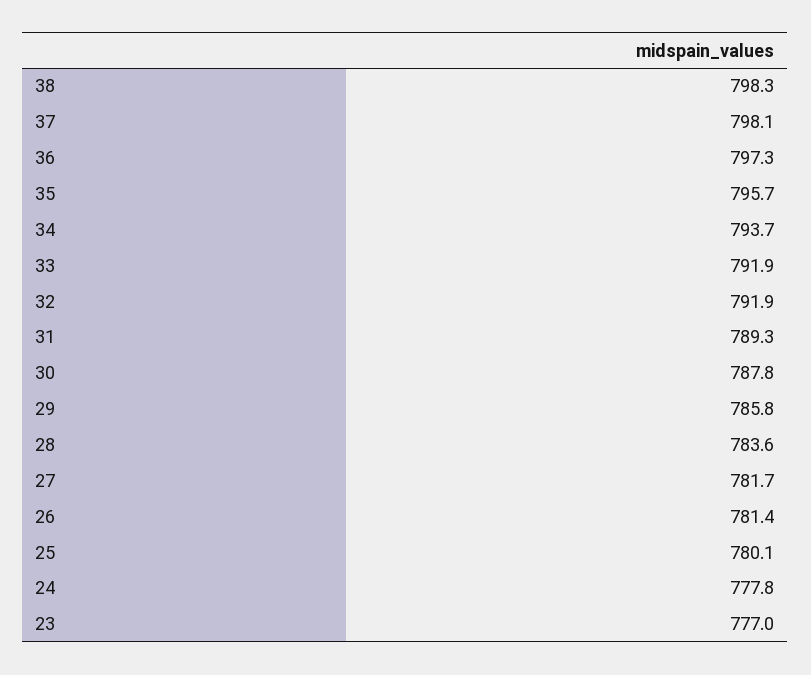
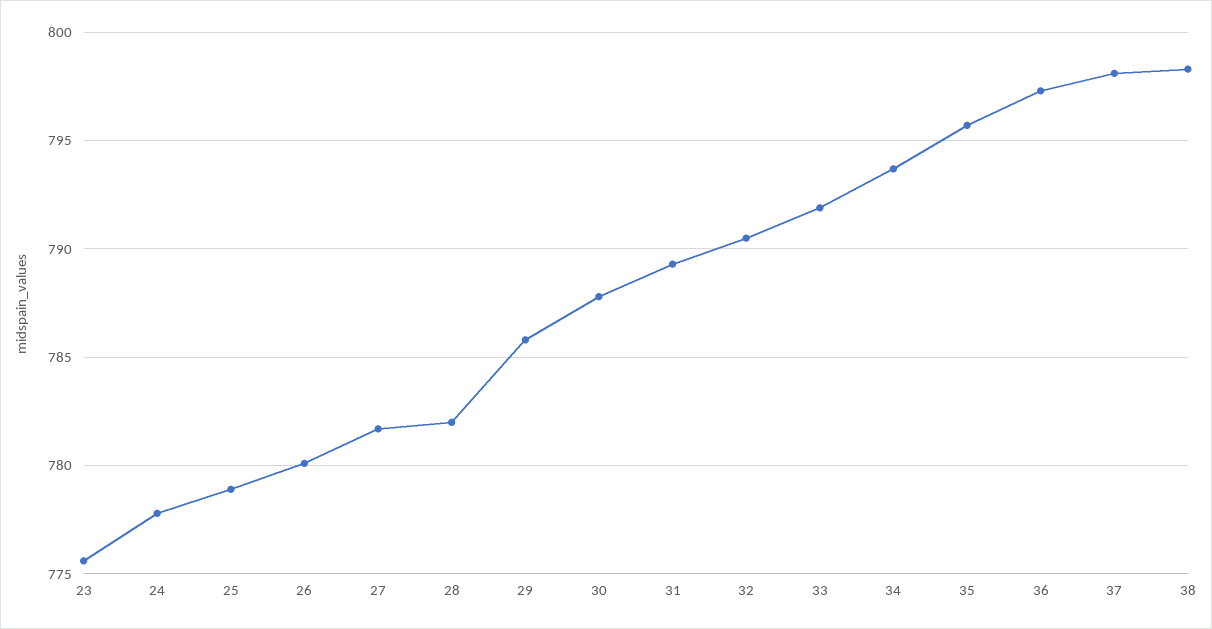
  {
    "38": 798.3,
    "37": 798.1,
    "36": 797.3,
    "35": 795.7,
    "34": 793.7,
    "33": 791.9,
-   "32": 791.9,
+   "32": 790.5,
    "31": 789.3,
    "30": 787.8,
    "29": 785.8,
-   "28": 783.6,
+   "28": 782,
    "27": 781.7,
-   "26": 781.4,
+   "26": 780,
-   "25": 780.1,
+   "25": 779,
    "24": 777.8,
-   "23": 777
+   "23": 775.5
  }

